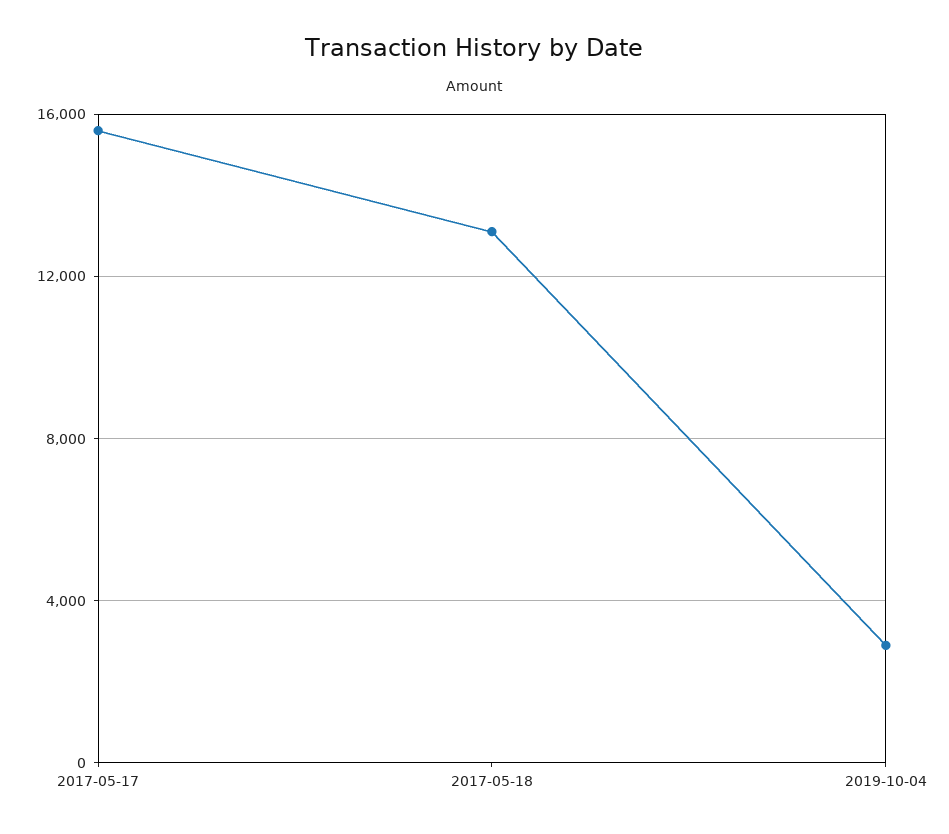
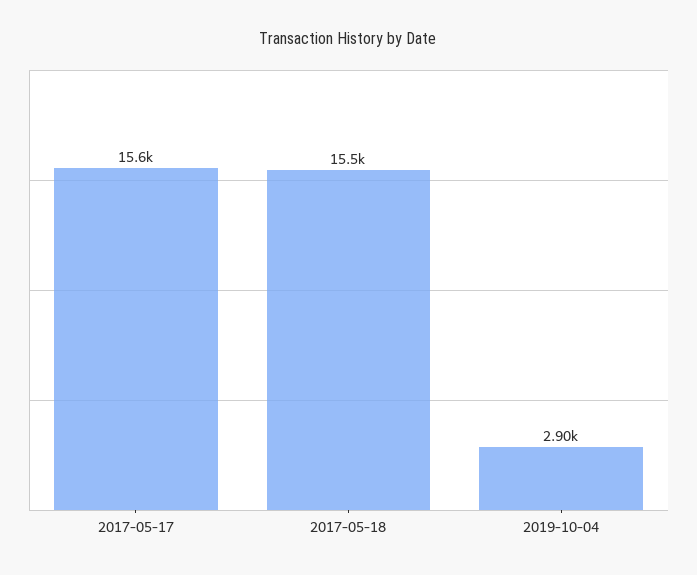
  {
    "2017-05-17": 15600,
-   "2017-05-18": 13000,
+   "2017-05-18": 15500,
    "2019-10-04": 2900
  }

